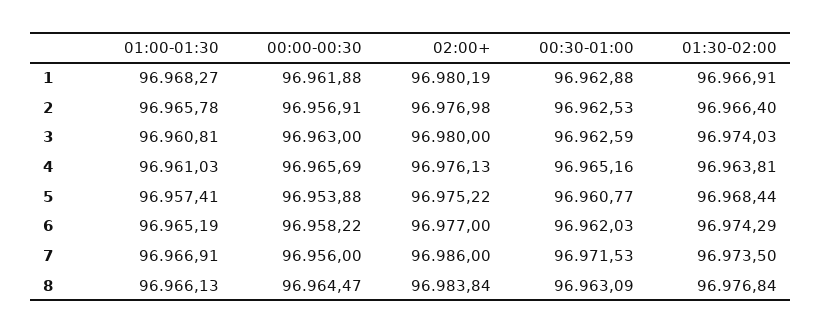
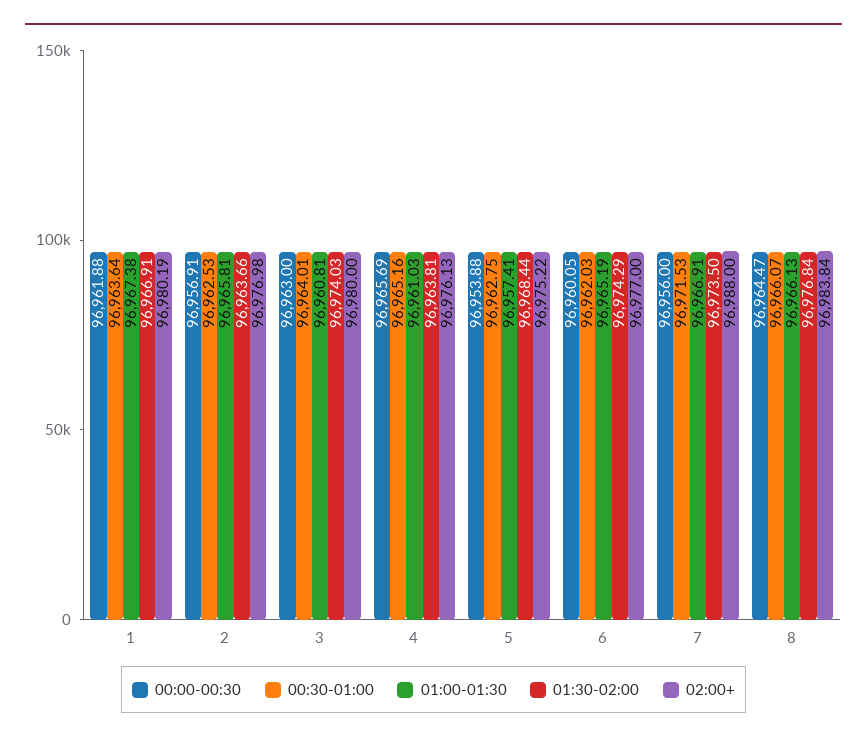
  {
    "01:00-01:30": {
-     "1": 96968.27,
+     "1": 96967.38,
-     "2": 96965.78,
+     "2": 96965.81,
      "3": 96960.81,
      "4": 96961.03,
      "5": 96957.41,
      "6": 96965.19,
      "7": 96966.91,
      "8": 96966.13
    },
    "00:00-00:30": {
      "1": 96961.88,
      "2": 96956.91,
      "3": 96963,
      "4": 96965.69,
      "5": 96953.88,
-     "6": 96958.22,
+     "6": 96960.05,
      "7": 96956,
      "8": 96964.47
    },
    "02:00+": {
      "1": 96980.19,
      "2": 96976.98,
      "3": 96980,
      "4": 96976.13,
      "5": 96975.22,
      "6": 96977,
-     "7": 96986,
+     "7": 96988,
      "8": 96983.84
    },
    "00:30-01:00": {
-     "1": 96962.88,
+     "1": 96963.64,
      "2": 96962.53,
-     "3": 96962.59,
+     "3": 96964.01,
      "4": 96965.16,
-     "5": 96960.77,
+     "5": 96962.75,
      "6": 96962.03,
      "7": 96971.53,
-     "8": 96963.09
+     "8": 96966.07
    },
    "01:30-02:00": {
      "1": 96966.91,
-     "2": 96966.4,
+     "2": 96963.66,
      "3": 96974.03,
      "4": 96963.81,
      "5": 96968.44,
      "6": 96974.29,
      "7": 96973.5,
      "8": 96976.84
    }
  }

